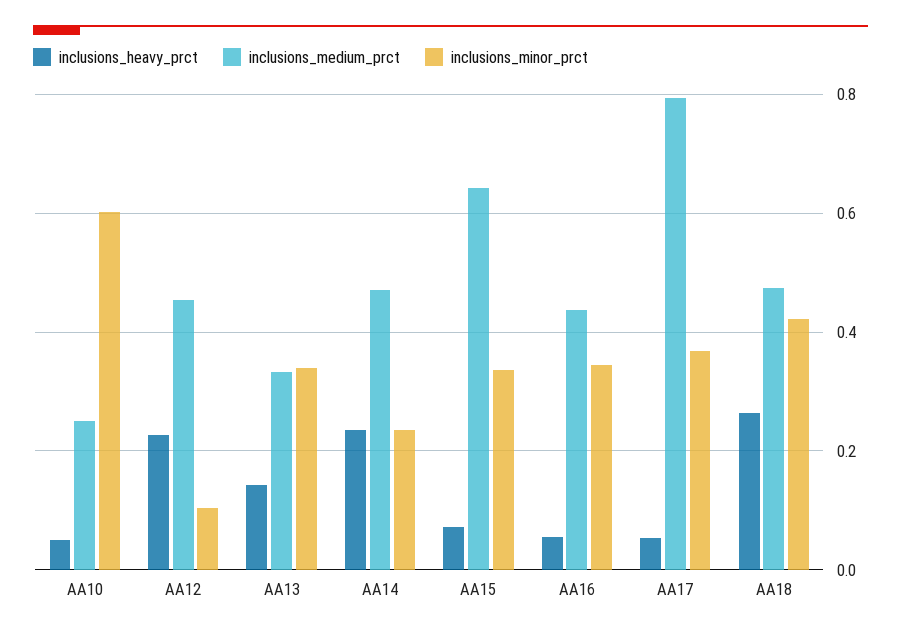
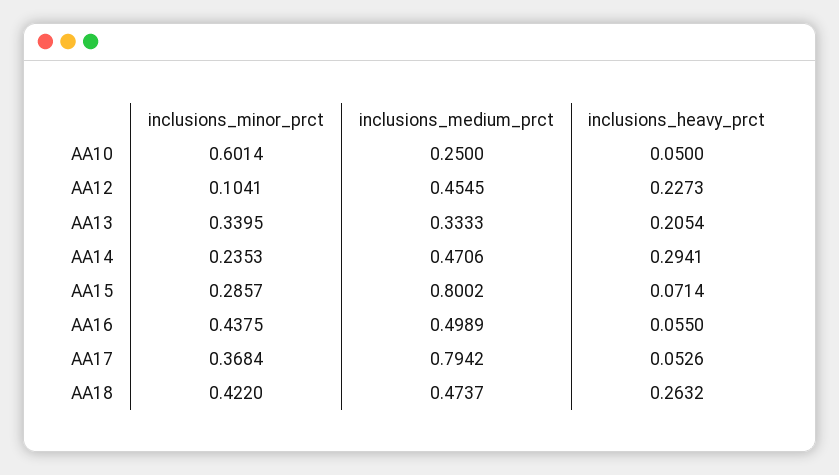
  {
    "inclusions_heavy_prct": {
      "AA10": 0.05,
      "AA12": 0.2273,
-     "AA13": 0.14,
+     "AA13": 0.2054,
-     "AA14": 0.24,
+     "AA14": 0.2941,
      "AA15": 0.0714,
      "AA16": 0.055,
      "AA17": 0.0526,
      "AA18": 0.2632
    },
    "inclusions_medium_prct": {
      "AA10": 0.25,
      "AA12": 0.4545,
      "AA13": 0.3333,
      "AA14": 0.4706,
-     "AA15": 0.64,
+     "AA15": 0.8002,
-     "AA16": 0.44,
+     "AA16": 0.4989,
      "AA17": 0.7942,
      "AA18": 0.4737
    },
    "inclusions_minor_prct": {
      "AA10": 0.6014,
      "AA12": 0.1041,
      "AA13": 0.3395,
      "AA14": 0.2353,
-     "AA15": 0.34,
+     "AA15": 0.2857,
-     "AA16": 0.34,
+     "AA16": 0.4375,
      "AA17": 0.3684,
      "AA18": 0.422
    }
  }

